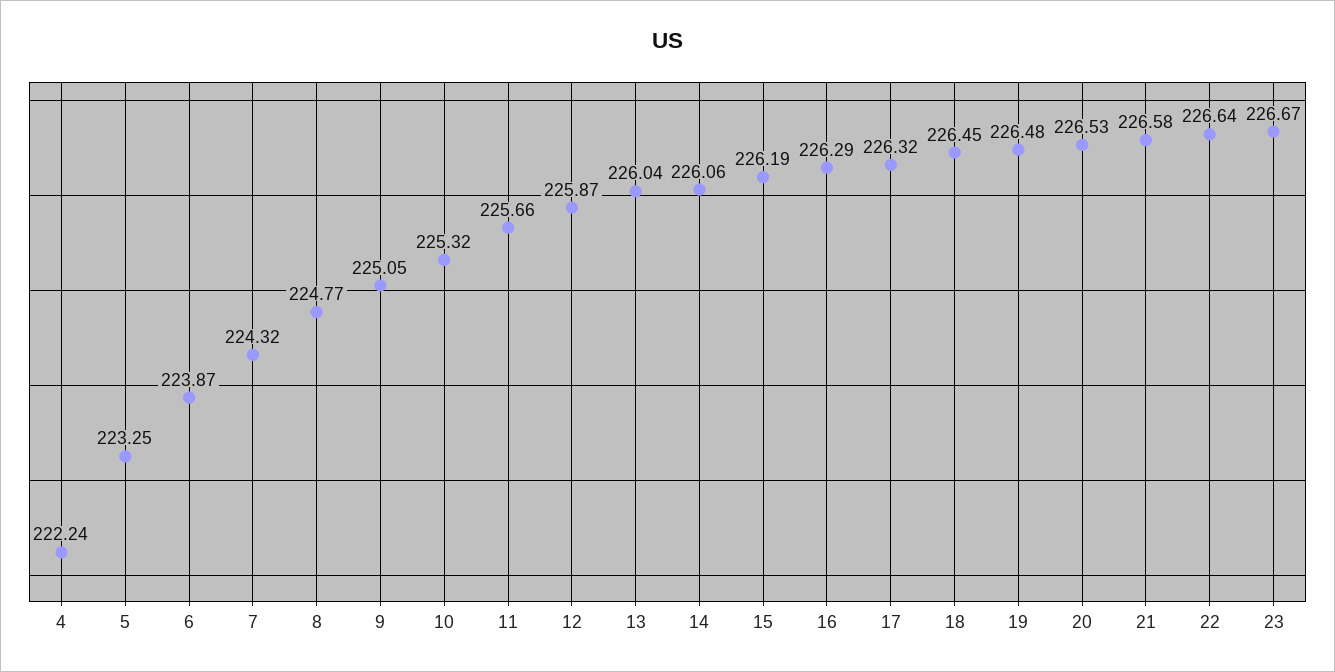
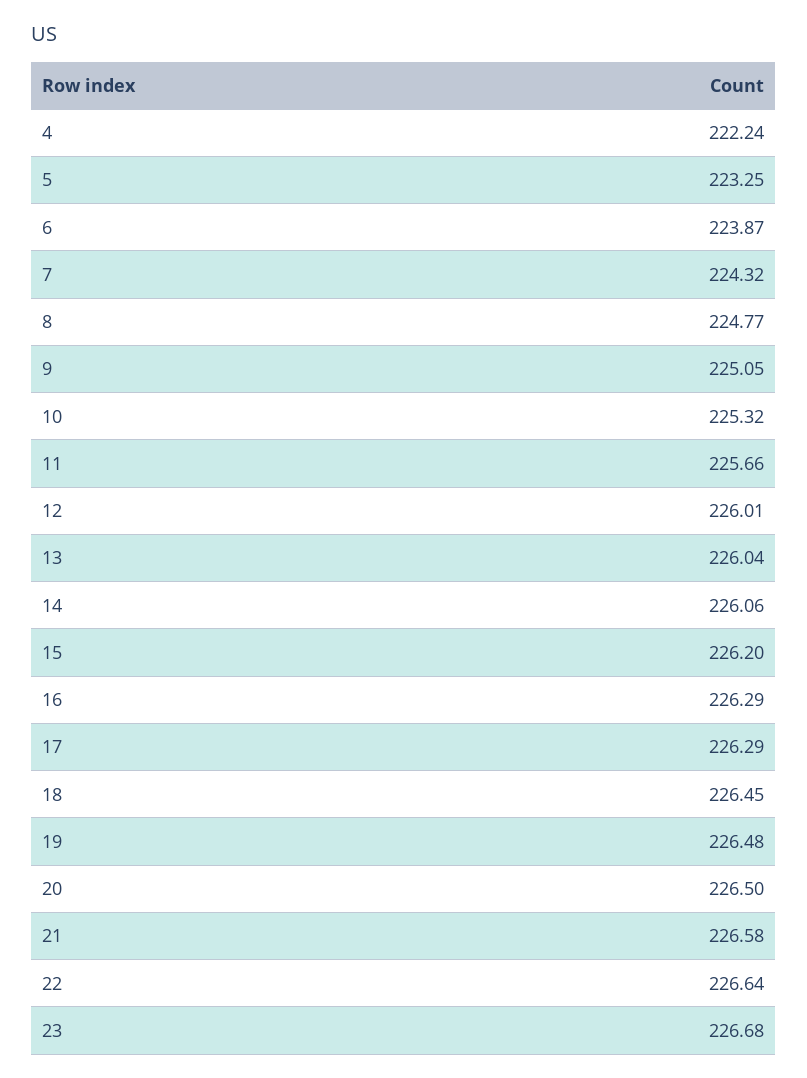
  {
    "4": 222.24,
    "5": 223.25,
    "6": 223.87,
    "7": 224.32,
    "8": 224.77,
    "9": 225.05,
    "10": 225.32,
    "11": 225.66,
-   "12": 225.87,
+   "12": 226.01,
    "13": 226.04,
    "14": 226.06,
-   "15": 226.19,
+   "15": 226.2,
    "16": 226.29,
-   "17": 226.32,
+   "17": 226.29,
    "18": 226.45,
    "19": 226.48,
-   "20": 226.53,
+   "20": 226.5,
    "21": 226.58,
    "22": 226.64,
-   "23": 226.67
+   "23": 226.68
  }

